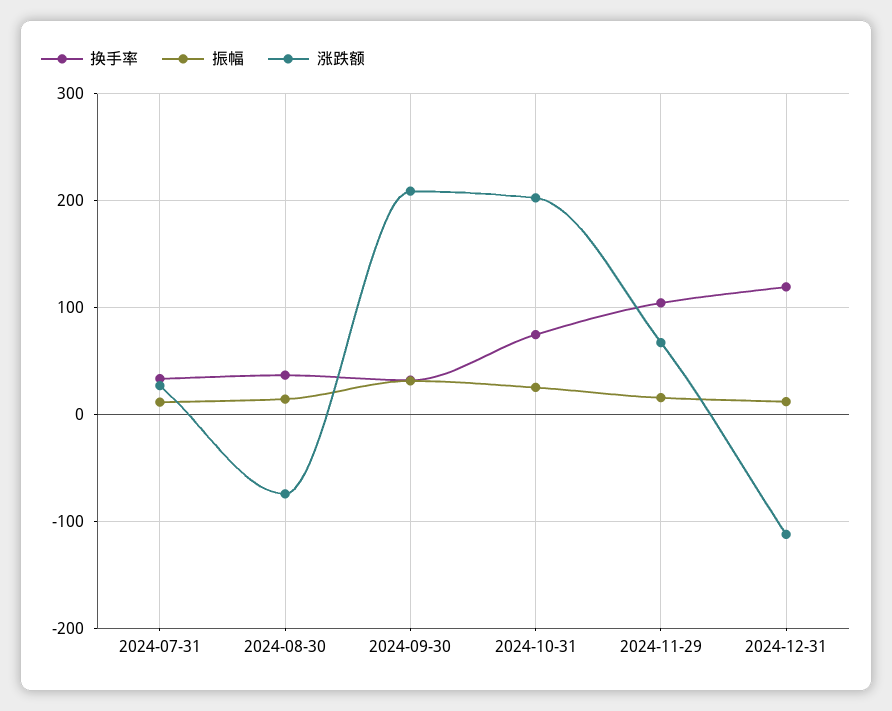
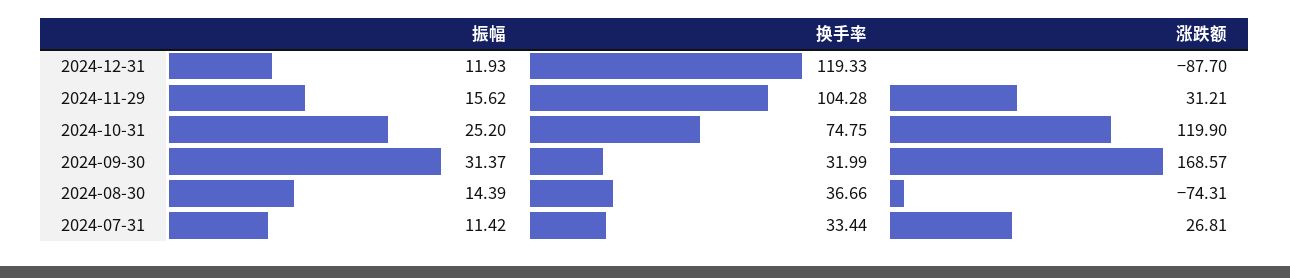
  {
    "换手率": {
      "2024-07-31": 33.44,
      "2024-08-30": 36.66,
      "2024-09-30": 31.99,
      "2024-10-31": 74.75,
      "2024-11-29": 104.28,
      "2024-12-31": 119.33
    },
    "振幅": {
      "2024-07-31": 11.42,
      "2024-08-30": 14.39,
      "2024-09-30": 31.37,
      "2024-10-31": 25.2,
      "2024-11-29": 15.62,
      "2024-12-31": 11.93
    },
    "涨跌额": {
      "2024-07-31": 26.81,
      "2024-08-30": -74.31,
-     "2024-09-30": 210,
+     "2024-09-30": 168.57,
-     "2024-10-31": 200,
+     "2024-10-31": 119.9,
-     "2024-11-29": 70,
+     "2024-11-29": 31.21,
-     "2024-12-31": -110
+     "2024-12-31": -87.7
    }
  }

